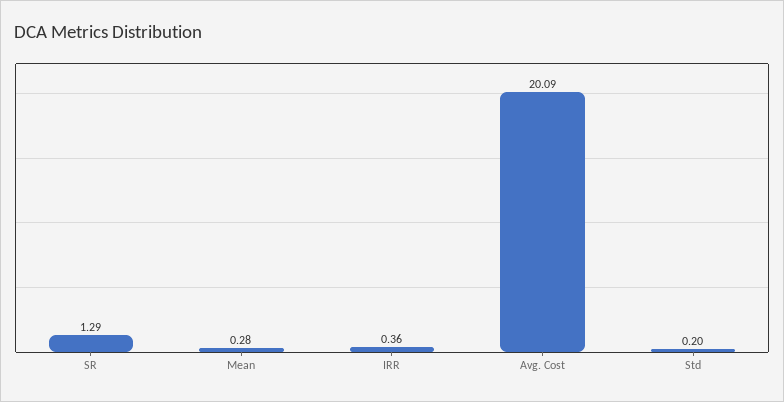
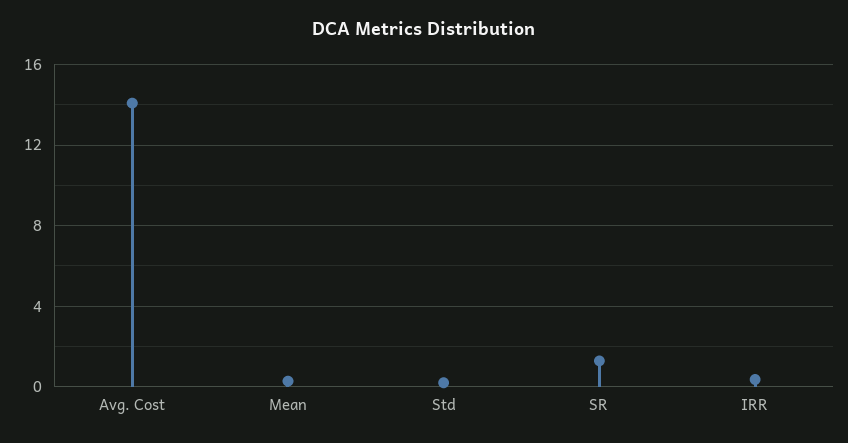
  {
    "SR": 1.29,
    "Mean": 0.28,
    "IRR": 0.36,
-   "Avg. Cost": 20.09,
+   "Avg. Cost": 14,
    "Std": 0.2
  }

